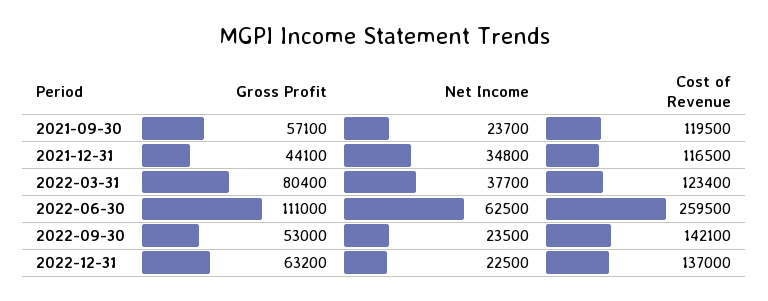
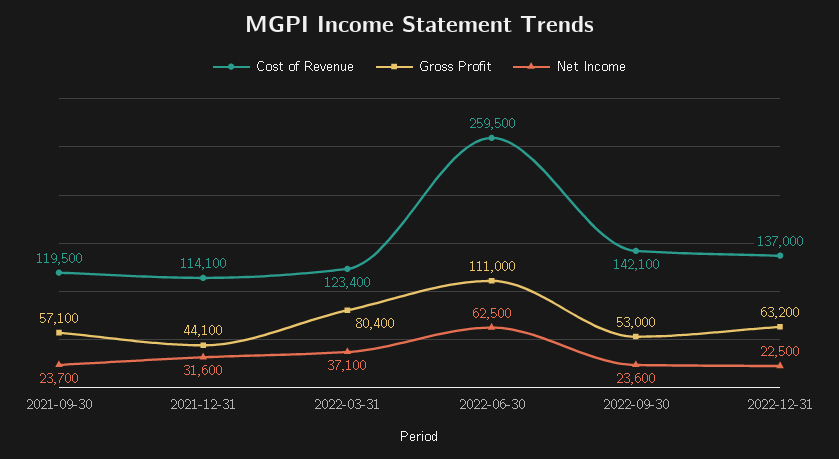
  {
    "Gross Profit": {
      "2021-09-30": 57100,
      "2021-12-31": 44100,
      "2022-03-31": 80400,
      "2022-06-30": 111000,
      "2022-09-30": 53000,
      "2022-12-31": 63200
    },
    "Net Income": {
      "2021-09-30": 23700,
-     "2021-12-31": 34800,
+     "2021-12-31": 31600,
-     "2022-03-31": 37700,
+     "2022-03-31": 37100,
      "2022-06-30": 62500,
-     "2022-09-30": 23500,
+     "2022-09-30": 23600,
      "2022-12-31": 22500
    },
    "Cost of Revenue": {
      "2021-09-30": 119500,
-     "2021-12-31": 116500,
+     "2021-12-31": 114100,
      "2022-03-31": 123400,
      "2022-06-30": 259500,
      "2022-09-30": 142100,
      "2022-12-31": 137000
    }
  }

